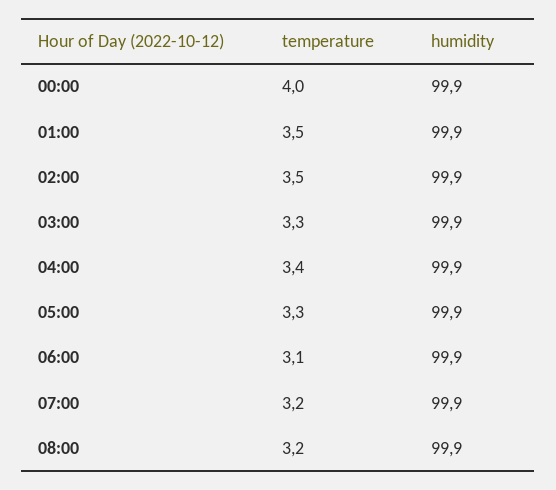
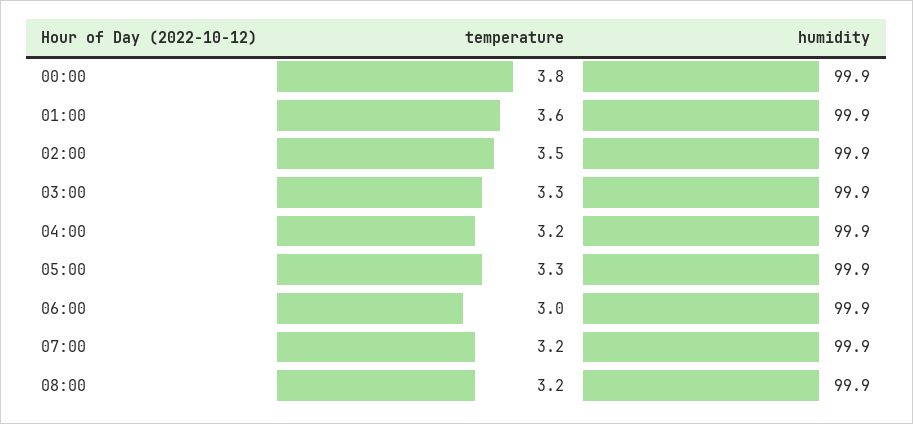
  {
    "temperature": {
-     "00:00": 4,
+     "00:00": 3.8,
-     "01:00": 3.5,
+     "01:00": 3.6,
      "02:00": 3.5,
      "03:00": 3.3,
-     "04:00": 3.4,
+     "04:00": 3.2,
      "05:00": 3.3,
-     "06:00": 3.1,
+     "06:00": 3,
      "07:00": 3.2,
      "08:00": 3.2
    },
    "humidity": {
      "00:00": 99.9,
      "01:00": 99.9,
      "02:00": 99.9,
      "03:00": 99.9,
      "04:00": 99.9,
      "05:00": 99.9,
      "06:00": 99.9,
      "07:00": 99.9,
      "08:00": 99.9
    }
  }

